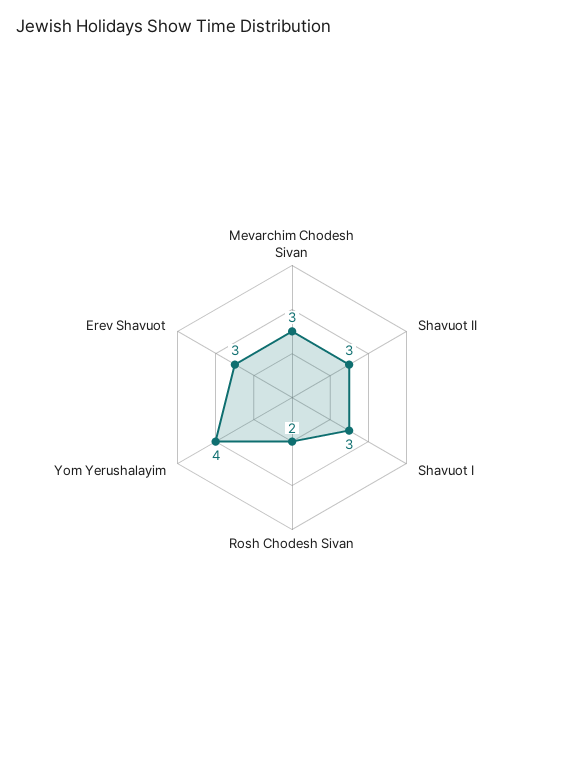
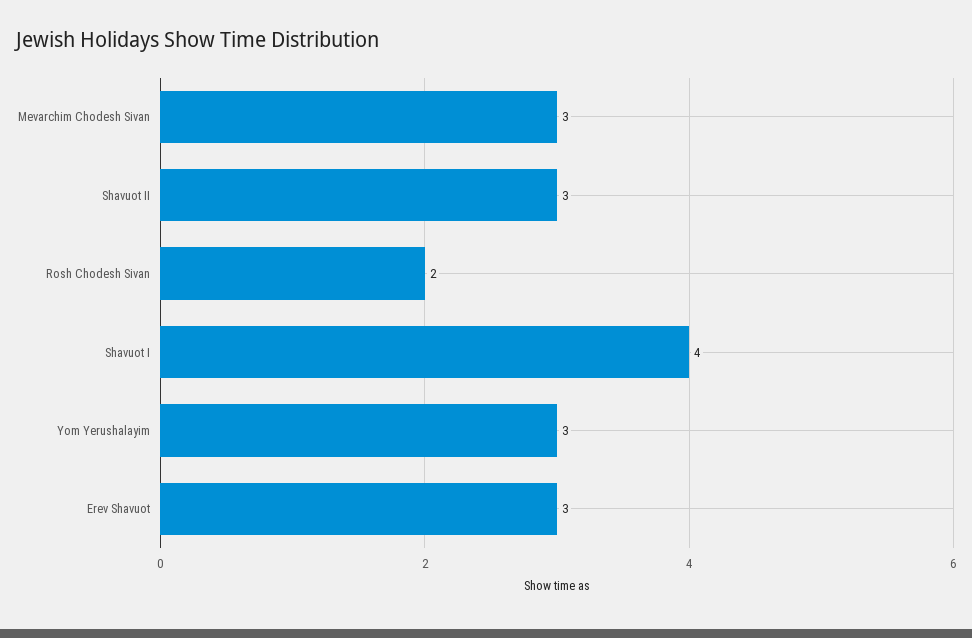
  {
    "Mevarchim Chodesh Sivan": 3,
    "Shavuot II": 3,
-   "Shavuot I": 3,
+   "Shavuot I": 4,
    "Rosh Chodesh Sivan": 2,
-   "Yom Yerushalayim": 4,
+   "Yom Yerushalayim": 3,
    "Erev Shavuot": 3
  }

